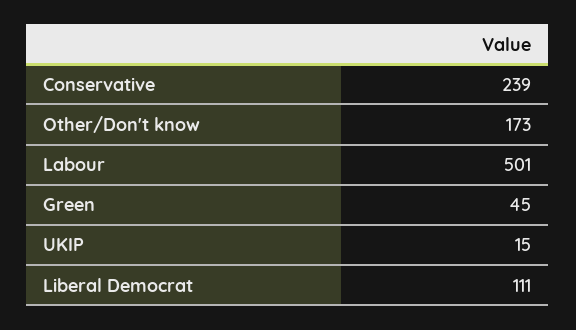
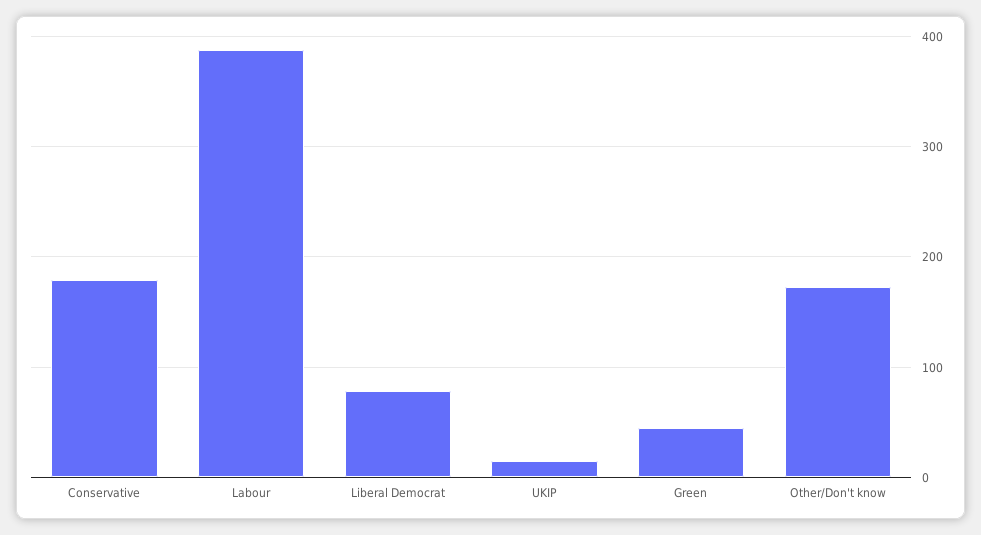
  {
-   "Conservative": 239,
+   "Conservative": 180,
    "Other/Don't know": 173,
-   "Labour": 501,
+   "Labour": 390,
    "Green": 45,
    "UKIP": 15,
-   "Liberal Democrat": 111
+   "Liberal Democrat": 80
  }

